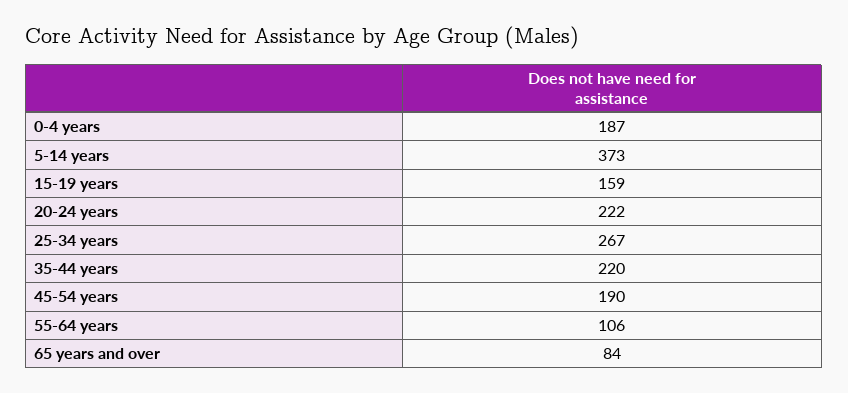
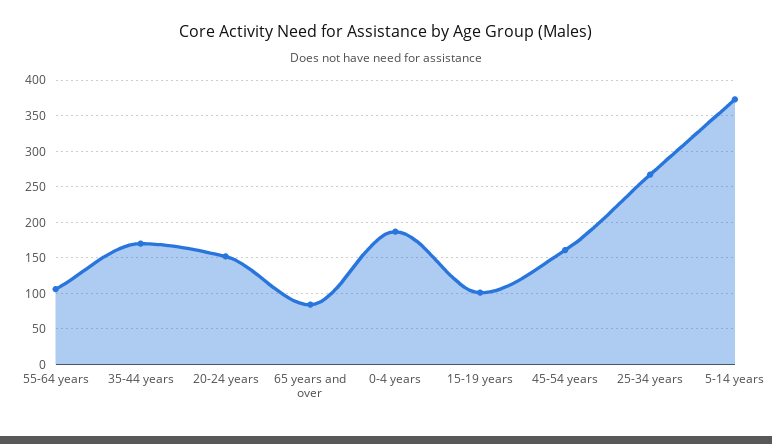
  {
    "0-4 years": 187,
    "5-14 years": 373,
-   "15-19 years": 159,
+   "15-19 years": 100,
-   "20-24 years": 222,
+   "20-24 years": 150,
    "25-34 years": 267,
-   "35-44 years": 220,
+   "35-44 years": 170,
-   "45-54 years": 190,
+   "45-54 years": 160,
    "55-64 years": 106,
    "65 years and over": 84
  }

